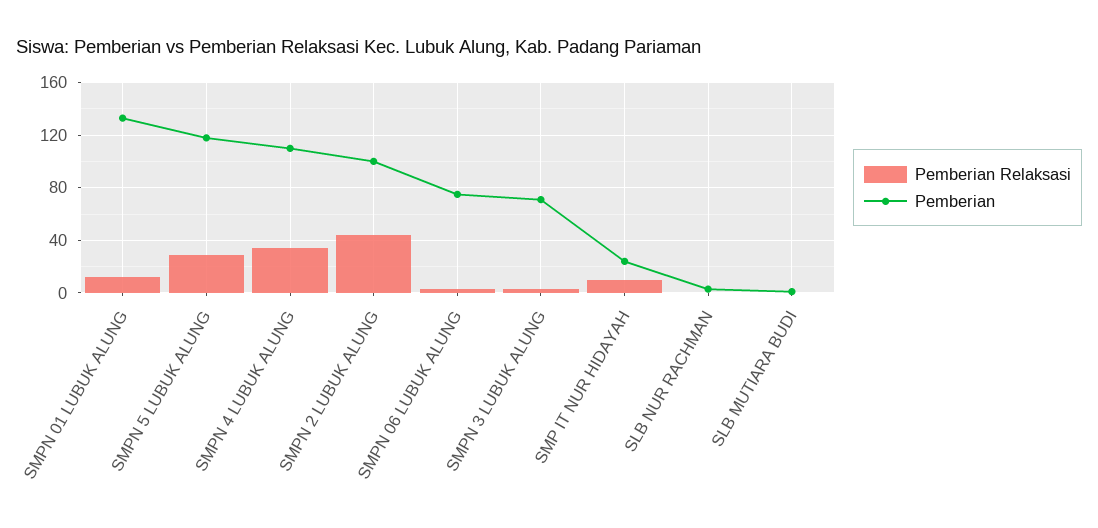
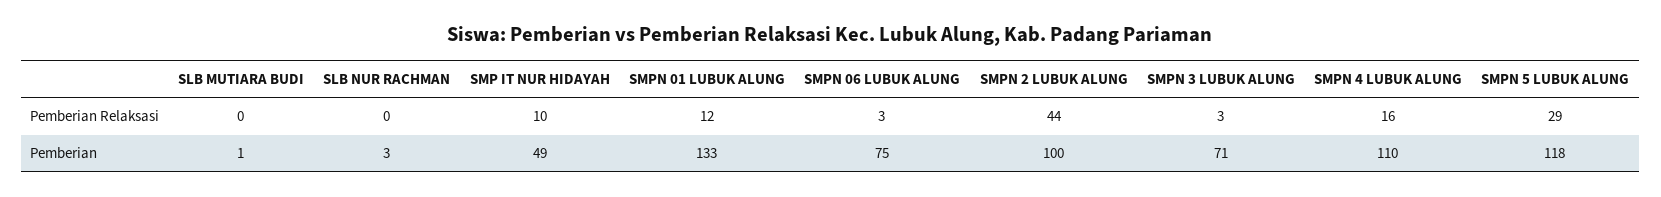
  {
    "Pemberian Relaksasi": {
      "SMPN 01 LUBUK ALUNG": 12,
      "SMPN 5 LUBUK ALUNG": 29,
-     "SMPN 4 LUBUK ALUNG": 35,
+     "SMPN 4 LUBUK ALUNG": 16,
      "SMPN 2 LUBUK ALUNG": 44,
      "SMPN 06 LUBUK ALUNG": 3,
      "SMPN 3 LUBUK ALUNG": 3,
      "SMP IT NUR HIDAYAH": 10,
      "SLB NUR RACHMAN": 0,
      "SLB MUTIARA BUDI": 0
    },
    "Pemberian": {
      "SMPN 01 LUBUK ALUNG": 133,
      "SMPN 5 LUBUK ALUNG": 118,
      "SMPN 4 LUBUK ALUNG": 110,
      "SMPN 2 LUBUK ALUNG": 100,
      "SMPN 06 LUBUK ALUNG": 75,
      "SMPN 3 LUBUK ALUNG": 71,
-     "SMP IT NUR HIDAYAH": 25,
+     "SMP IT NUR HIDAYAH": 49,
      "SLB NUR RACHMAN": 3,
      "SLB MUTIARA BUDI": 1
    }
  }

